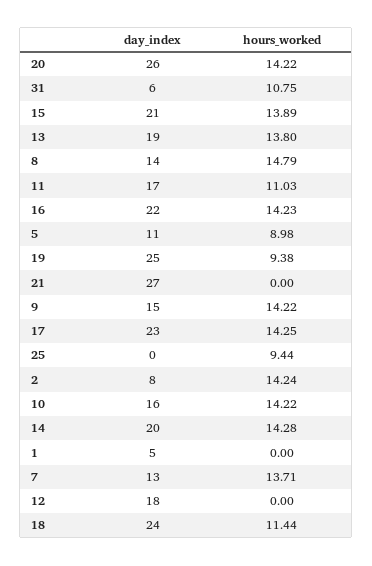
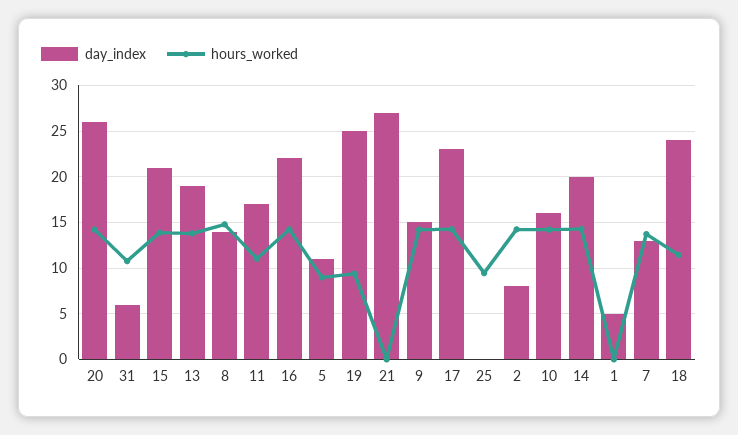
  {
    "day_index": {
      "20": 26,
      "31": 6,
      "15": 21,
      "13": 19,
      "8": 14,
      "11": 17,
      "16": 22,
      "5": 11,
      "19": 25,
      "21": 27,
      "9": 15,
      "17": 23,
      "25": 0,
      "2": 8,
      "10": 16,
      "14": 20,
      "1": 5,
      "7": 13,
-     "12": 18,
      "18": 24
    },
    "hours_worked": {
      "20": 14.22,
      "31": 10.75,
      "15": 13.89,
      "13": 13.8,
      "8": 14.79,
      "11": 11.03,
      "16": 14.23,
      "5": 8.98,
      "19": 9.38,
      "21": 0,
      "9": 14.22,
      "17": 14.25,
      "25": 9.44,
      "2": 14.24,
      "10": 14.22,
      "14": 14.28,
      "1": 0,
      "7": 13.71,
-     "12": 0,
      "18": 11.44
    }
  }

